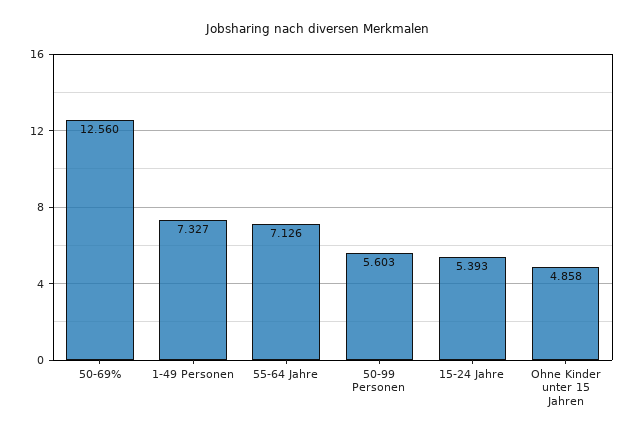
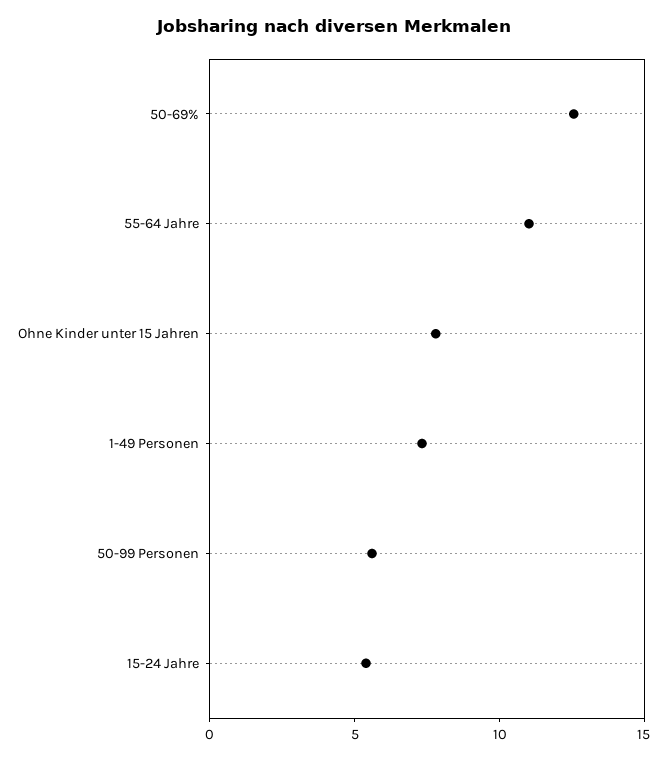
  {
    "50-69%": 12.56,
    "1-49 Personen": 7.327,
-   "55-64 Jahre": 7.126,
+   "55-64 Jahre": 11,
    "50-99 Personen": 5.603,
    "15-24 Jahre": 5.393,
-   "Ohne Kinder unter 15 Jahren": 4.858
+   "Ohne Kinder unter 15 Jahren": 8
  }

